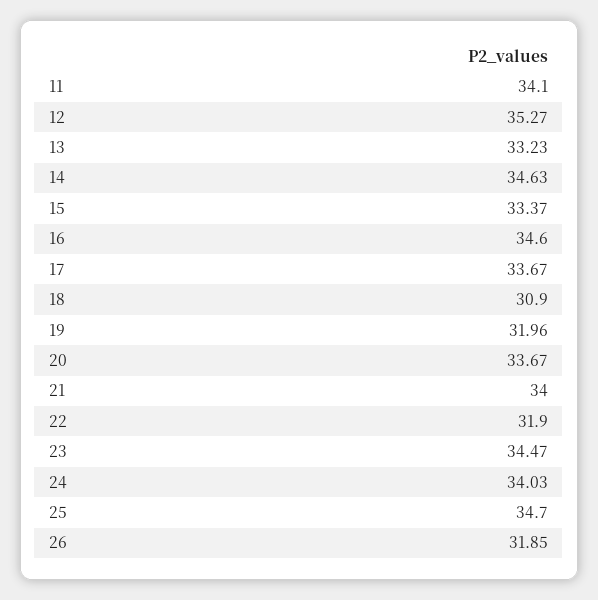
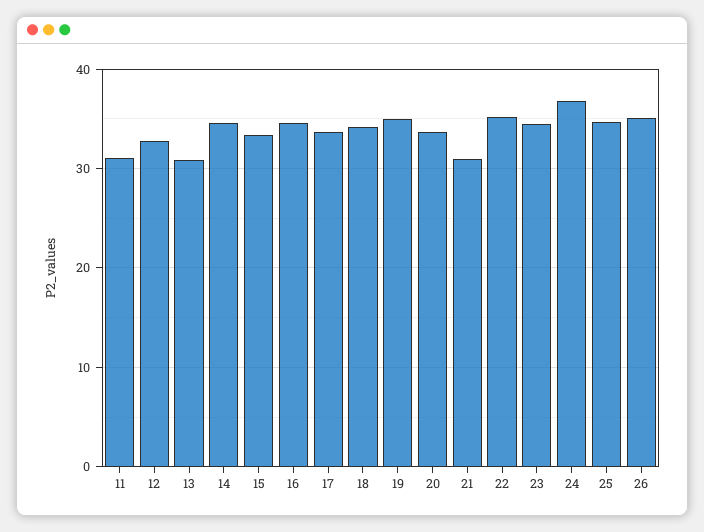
  {
-   "11": 34.1,
+   "11": 31,
-   "12": 35.27,
+   "12": 33,
-   "13": 33.23,
+   "13": 31,
    "14": 34.63,
    "15": 33.37,
    "16": 34.6,
    "17": 33.67,
-   "18": 30.9,
+   "18": 34,
-   "19": 31.96,
+   "19": 35,
    "20": 33.67,
-   "21": 34,
+   "21": 31,
-   "22": 31.9,
+   "22": 35,
    "23": 34.47,
-   "24": 34.03,
+   "24": 37,
    "25": 34.7,
-   "26": 31.85
+   "26": 35
  }

